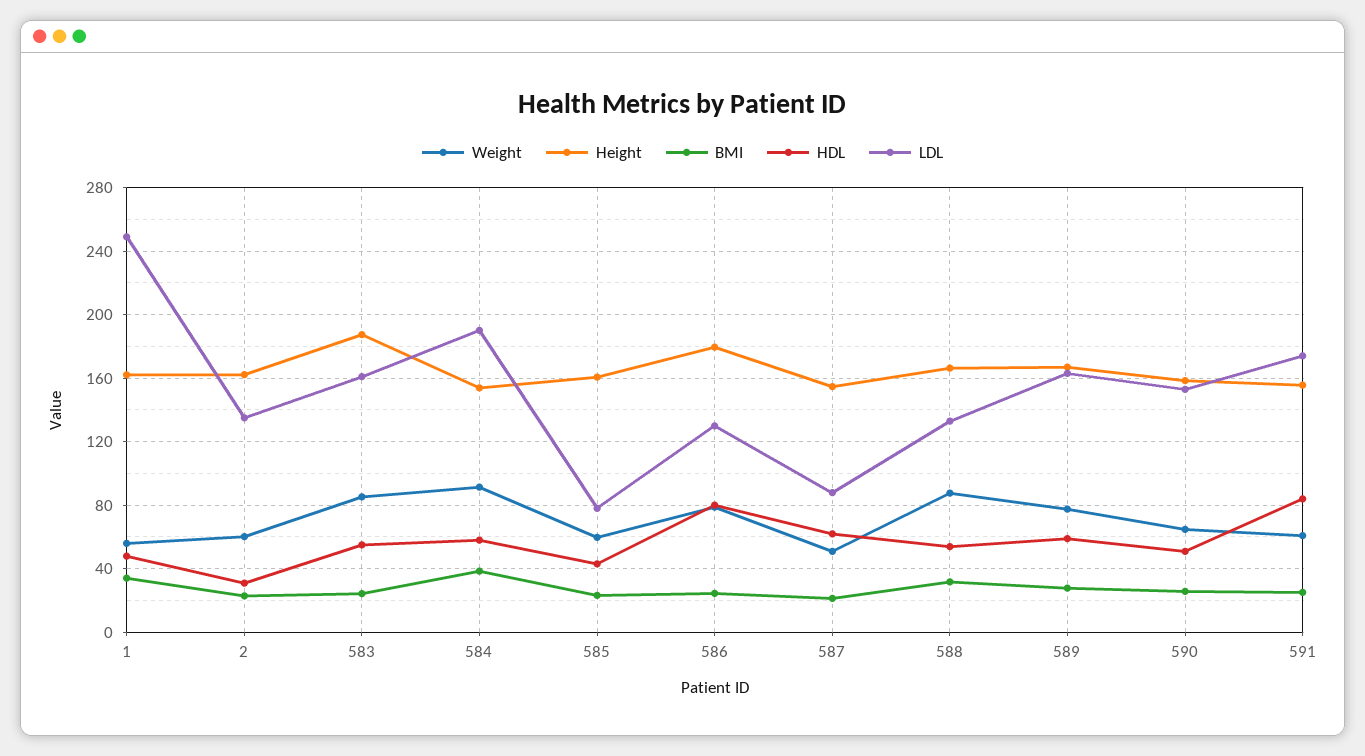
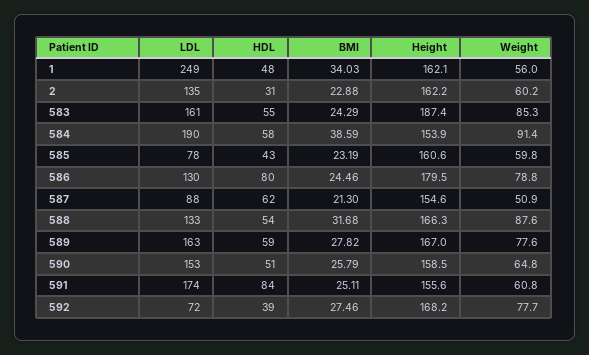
  {
    "Weight": {
      "1": 56,
      "2": 60.2,
      "583": 85.3,
      "584": 91.4,
      "585": 59.8,
      "586": 78.8,
      "587": 50.9,
      "588": 87.6,
      "589": 77.6,
      "590": 64.8,
-     "591": 60.8
+     "591": 60.8,
+     "592": 77.7
    },
    "Height": {
      "1": 162.1,
      "2": 162.2,
      "583": 187.4,
      "584": 153.9,
      "585": 160.6,
      "586": 179.5,
      "587": 154.6,
      "588": 166.3,
      "589": 167,
      "590": 158.5,
-     "591": 155.6
+     "591": 155.6,
+     "592": 168.2
    },
    "BMI": {
      "1": 34.03,
      "2": 22.88,
      "583": 24.29,
      "584": 38.59,
      "585": 23.19,
      "586": 24.46,
      "587": 21.3,
      "588": 31.68,
      "589": 27.82,
      "590": 25.79,
-     "591": 25.11
+     "591": 25.11,
+     "592": 27.46
    },
    "HDL": {
      "1": 48,
      "2": 31,
      "583": 55,
      "584": 58,
      "585": 43,
      "586": 80,
      "587": 62,
      "588": 54,
      "589": 59,
      "590": 51,
-     "591": 84
+     "591": 84,
+     "592": 39
    },
    "LDL": {
      "1": 249,
      "2": 135,
      "583": 161,
      "584": 190,
      "585": 78,
      "586": 130,
      "587": 88,
      "588": 133,
      "589": 163,
      "590": 153,
-     "591": 174
+     "591": 174,
+     "592": 72
    }
  }

